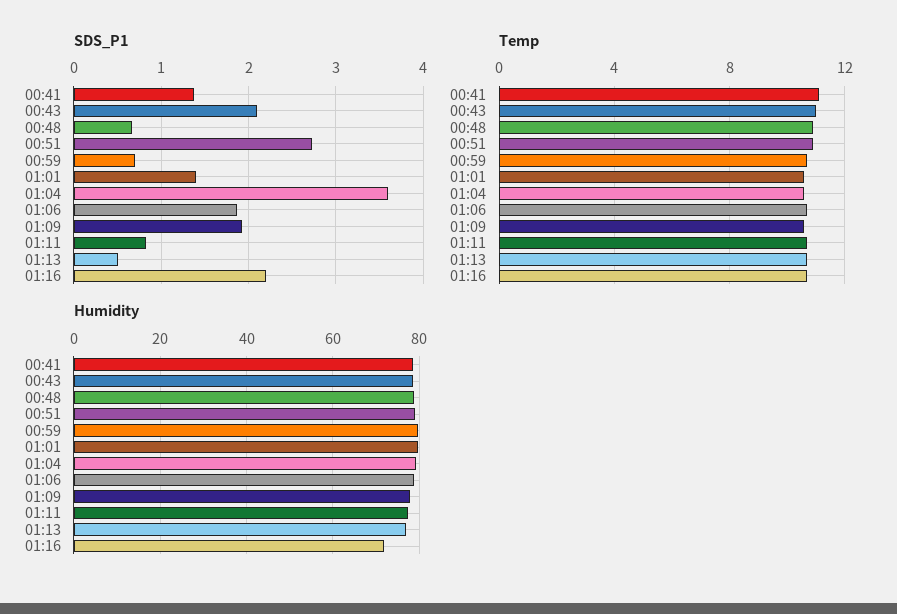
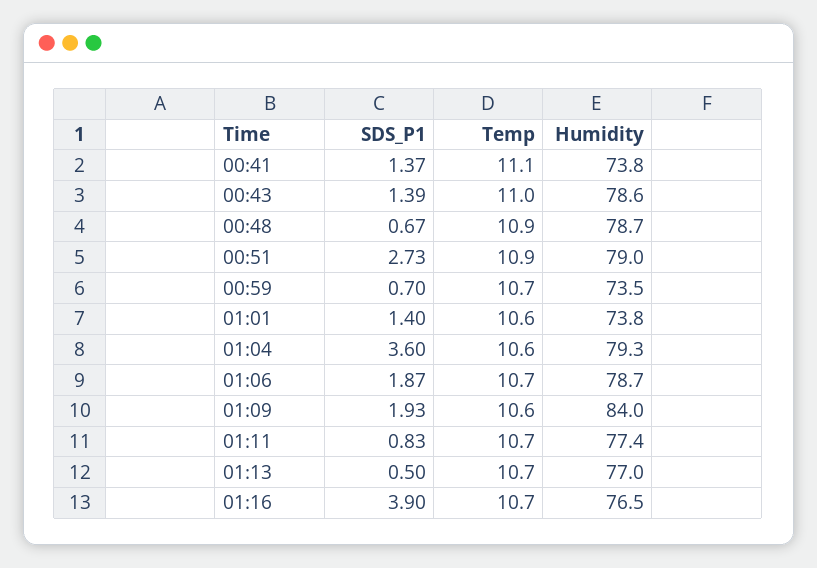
  {
    "SDS_P1": {
      "00:41": 1.37,
-     "00:43": 2.1,
+     "00:43": 1.39,
      "00:48": 0.67,
      "00:51": 2.73,
      "00:59": 0.7,
      "01:01": 1.4,
      "01:04": 3.6,
      "01:06": 1.87,
      "01:09": 1.93,
      "01:11": 0.83,
      "01:13": 0.5,
-     "01:16": 2.2
+     "01:16": 3.9
    },
    "Temp": {
      "00:41": 11.1,
      "00:43": 11,
      "00:48": 10.9,
      "00:51": 10.9,
      "00:59": 10.7,
      "01:01": 10.6,
      "01:04": 10.6,
      "01:06": 10.7,
      "01:09": 10.6,
      "01:11": 10.7,
      "01:13": 10.7,
      "01:16": 10.7
    },
    "Humidity": {
-     "00:41": 78,
+     "00:41": 73.8,
      "00:43": 78.6,
      "00:48": 78.7,
      "00:51": 79,
-     "00:59": 80,
+     "00:59": 73.5,
-     "01:01": 80,
+     "01:01": 73.8,
      "01:04": 79.3,
      "01:06": 78.7,
-     "01:09": 78,
+     "01:09": 84,
      "01:11": 77.4,
      "01:13": 77,
-     "01:16": 72
+     "01:16": 76.5
    }
  }

